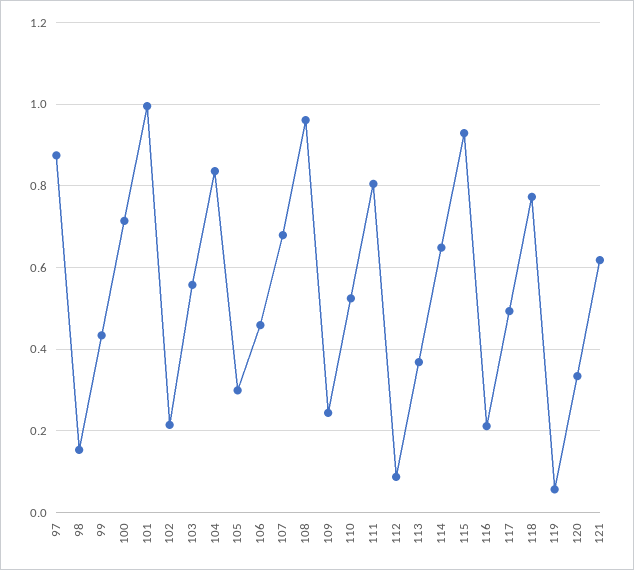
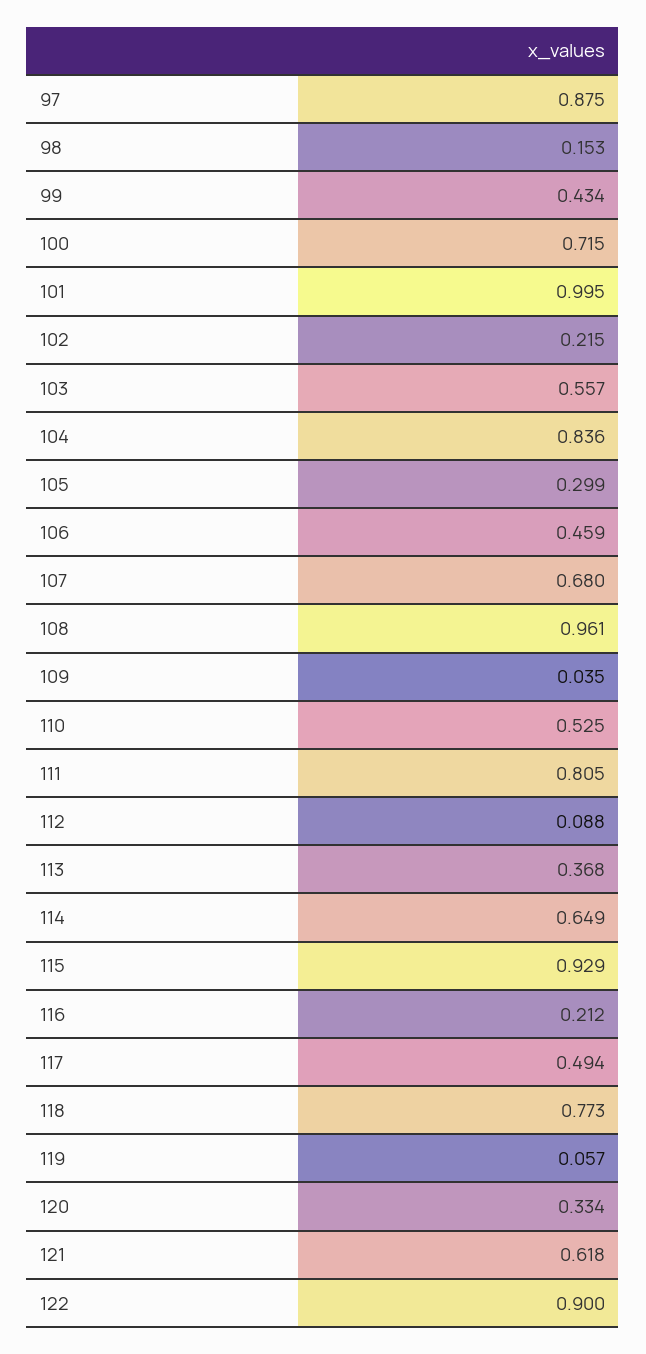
  {
    "97": 0.875,
    "98": 0.153,
    "99": 0.434,
    "100": 0.715,
    "101": 0.995,
    "102": 0.215,
    "103": 0.557,
    "104": 0.836,
    "105": 0.299,
    "106": 0.459,
    "107": 0.68,
    "108": 0.961,
-   "109": 0.24,
+   "109": 0.035,
    "110": 0.525,
    "111": 0.805,
    "112": 0.088,
    "113": 0.368,
    "114": 0.649,
    "115": 0.929,
    "116": 0.212,
    "117": 0.494,
    "118": 0.773,
    "119": 0.057,
    "120": 0.334,
-   "121": 0.618
+   "121": 0.618,
+   "122": 0.9
  }

